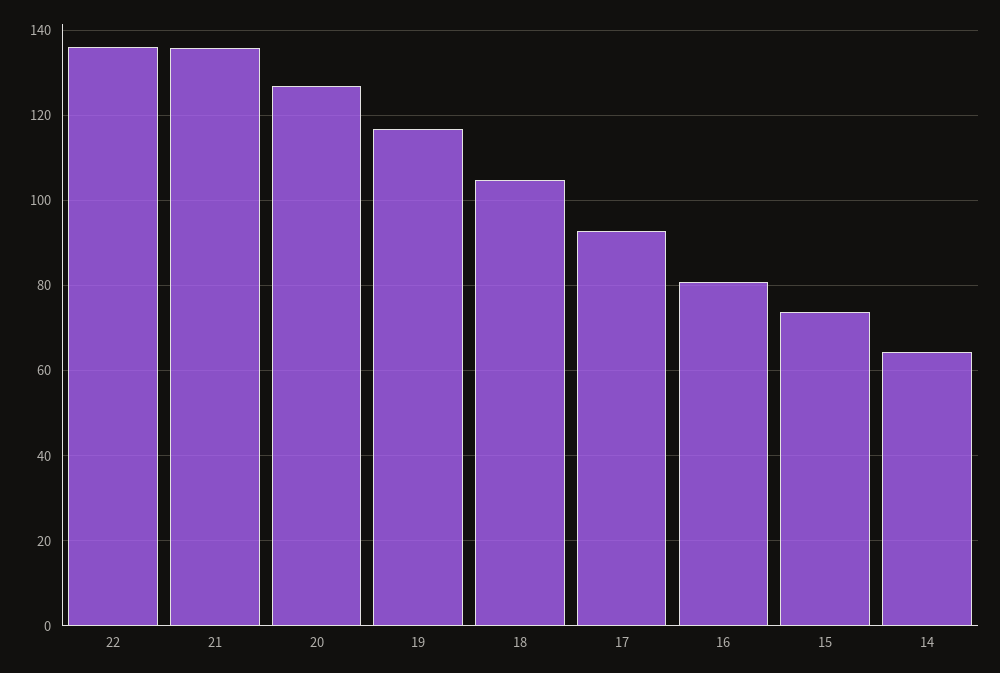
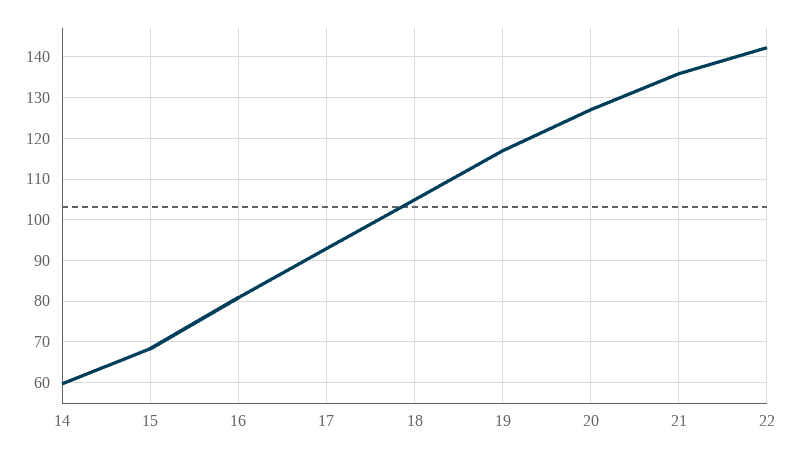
  {
-   "22": 136,
+   "22": 142,
    "21": 136,
    "20": 128,
    "19": 116,
    "18": 104,
    "17": 92,
    "16": 80,
-   "15": 74,
+   "15": 68,
-   "14": 64
+   "14": 60
  }

